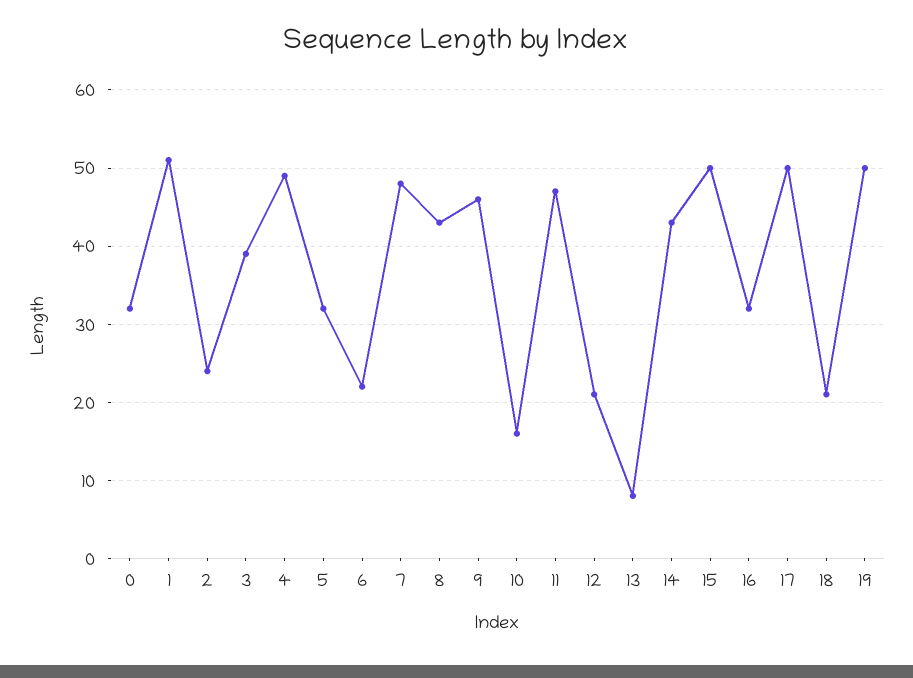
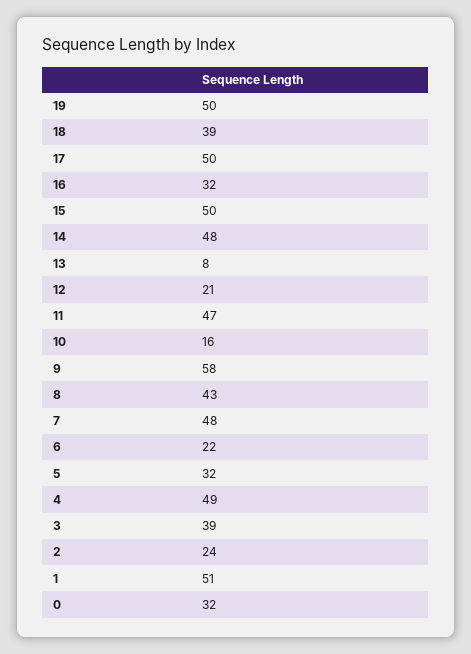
  {
    "0": 32,
    "1": 51,
    "2": 24,
    "3": 39,
    "4": 49,
    "5": 32,
    "6": 22,
    "7": 48,
    "8": 43,
-   "9": 46,
+   "9": 58,
    "10": 16,
    "11": 47,
    "12": 21,
    "13": 8,
-   "14": 43,
+   "14": 48,
    "15": 50,
    "16": 32,
    "17": 50,
-   "18": 21,
+   "18": 39,
    "19": 50
  }

